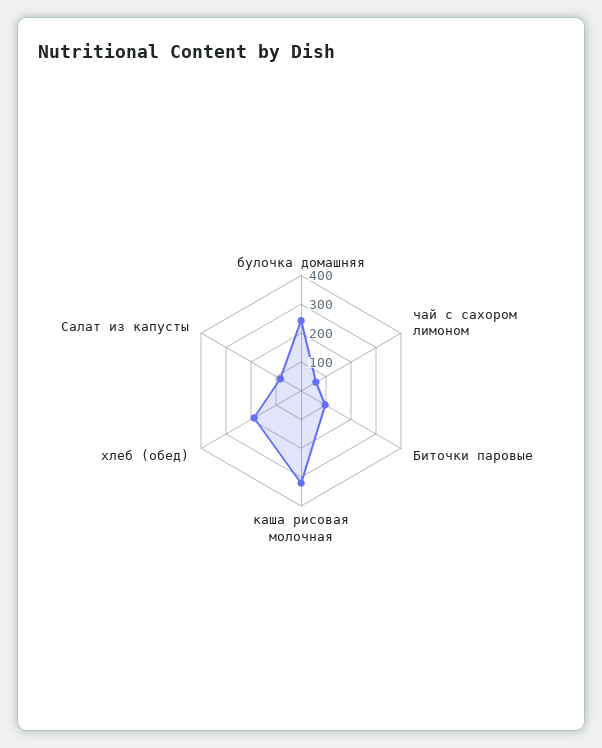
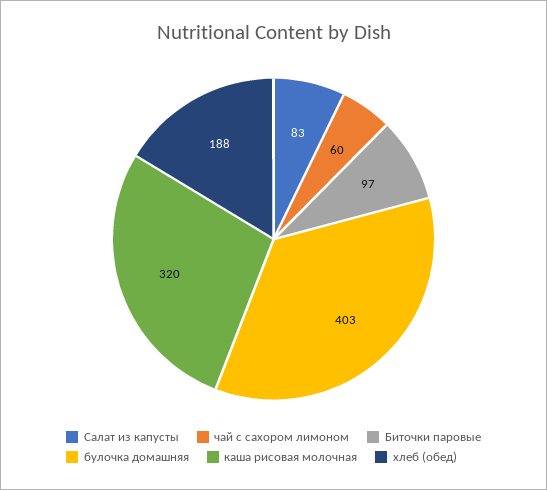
  {
-   "булочка домашняя": 250,
+   "булочка домашняя": 403,
    "чай с сахором лимоном": 60,
    "Биточки паровые": 97,
    "каша рисовая молочная": 320,
    "хлеб (обед)": 188,
    "Салат из капусты": 83
  }

